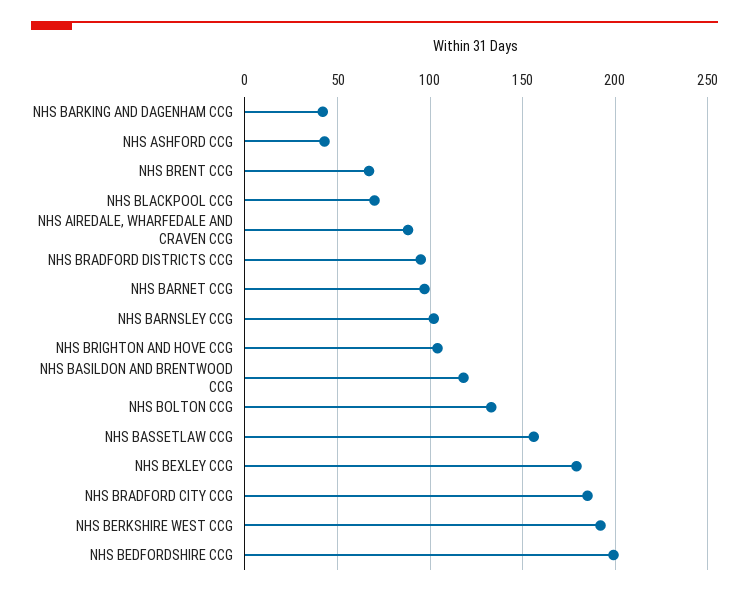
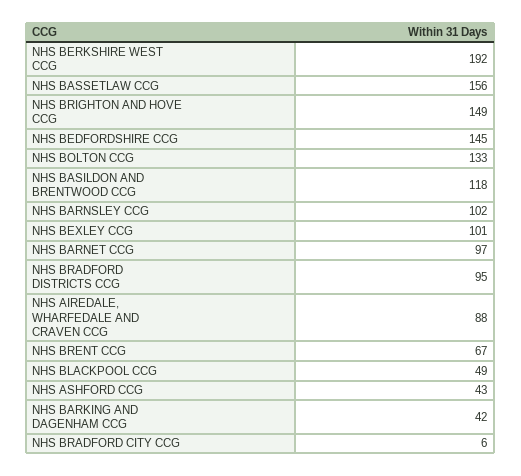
  {
    "NHS BARKING AND DAGENHAM CCG": 42,
    "NHS ASHFORD CCG": 43,
    "NHS BRENT CCG": 67,
-   "NHS BLACKPOOL CCG": 70,
+   "NHS BLACKPOOL CCG": 49,
    "NHS AIREDALE, WHARFEDALE AND CRAVEN CCG": 88,
    "NHS BRADFORD DISTRICTS CCG": 95,
    "NHS BARNET CCG": 97,
    "NHS BARNSLEY CCG": 102,
-   "NHS BRIGHTON AND HOVE CCG": 105,
+   "NHS BRIGHTON AND HOVE CCG": 149,
    "NHS BASILDON AND BRENTWOOD CCG": 118,
    "NHS BOLTON CCG": 133,
    "NHS BASSETLAW CCG": 156,
-   "NHS BEXLEY CCG": 180,
+   "NHS BEXLEY CCG": 101,
-   "NHS BRADFORD CITY CCG": 185,
+   "NHS BRADFORD CITY CCG": 6,
    "NHS BERKSHIRE WEST CCG": 192,
-   "NHS BEDFORDSHIRE CCG": 200
+   "NHS BEDFORDSHIRE CCG": 145
  }

